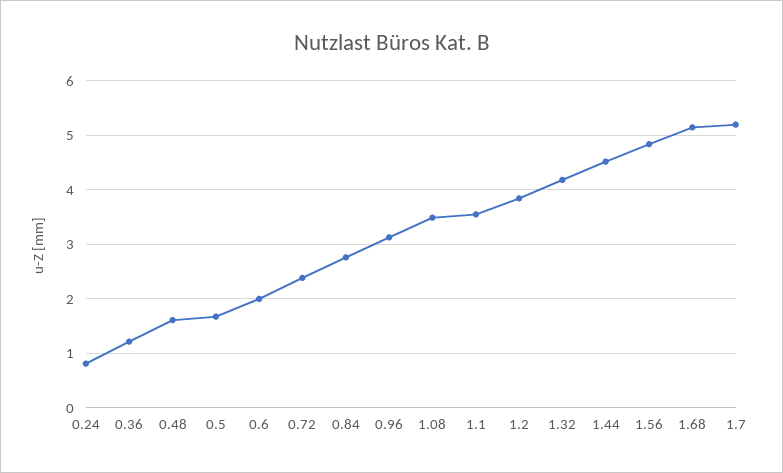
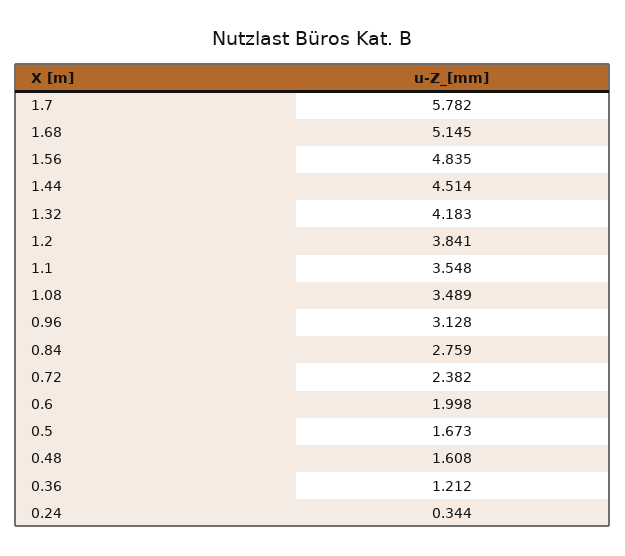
  {
-   "0.24": 0.8,
+   "0.24": 0.344,
    "0.36": 1.212,
    "0.48": 1.608,
    "0.5": 1.673,
    "0.6": 1.998,
    "0.72": 2.382,
    "0.84": 2.759,
    "0.96": 3.128,
    "1.08": 3.489,
    "1.1": 3.548,
    "1.2": 3.841,
    "1.32": 4.183,
    "1.44": 4.514,
    "1.56": 4.835,
    "1.68": 5.145,
-   "1.7": 5.2
+   "1.7": 5.782
  }

